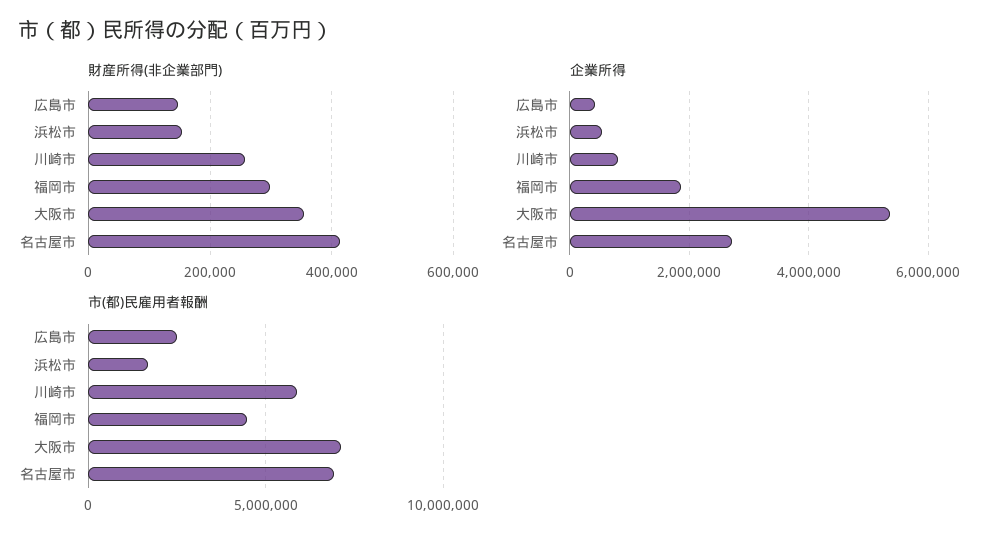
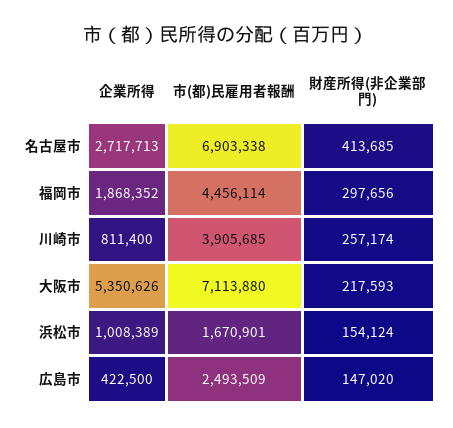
  {
    "財産所得(非企業部門)": {
      "広島市": 147020,
      "浜松市": 154124,
      "川崎市": 257174,
      "福岡市": 297656,
-     "大阪市": 360000,
+     "大阪市": 217593,
      "名古屋市": 413685
    },
    "企業所得": {
      "広島市": 422500,
-     "浜松市": 600000,
+     "浜松市": 1008389,
      "川崎市": 811400,
      "福岡市": 1868352,
      "大阪市": 5350626,
      "名古屋市": 2717713
    },
    "市(都)民雇用者報酬": {
      "広島市": 2493509,
      "浜松市": 1670901,
-     "川崎市": 6000000,
+     "川崎市": 3905685,
      "福岡市": 4456114,
      "大阪市": 7113880,
      "名古屋市": 6903338
    }
  }

